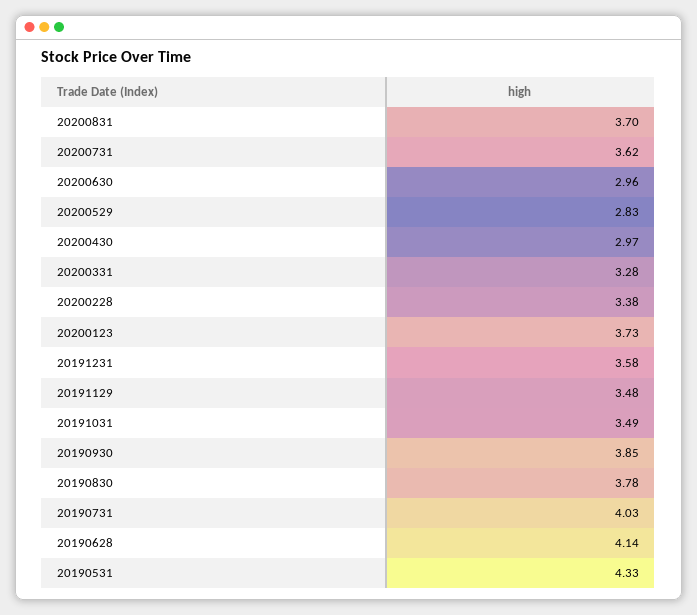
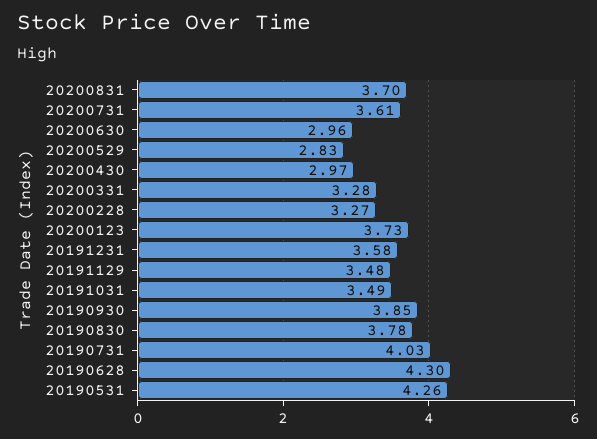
  {
    "20200831": 3.7,
-   "20200731": 3.62,
+   "20200731": 3.61,
    "20200630": 2.96,
    "20200529": 2.83,
    "20200430": 2.97,
    "20200331": 3.28,
-   "20200228": 3.38,
+   "20200228": 3.27,
    "20200123": 3.73,
    "20191231": 3.58,
    "20191129": 3.48,
    "20191031": 3.49,
    "20190930": 3.85,
    "20190830": 3.78,
    "20190731": 4.03,
-   "20190628": 4.14,
+   "20190628": 4.3,
-   "20190531": 4.33
+   "20190531": 4.26
  }

